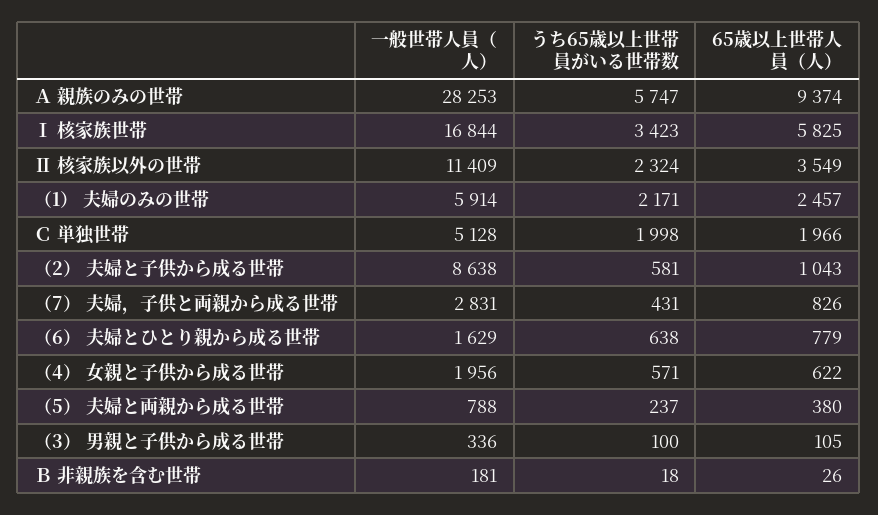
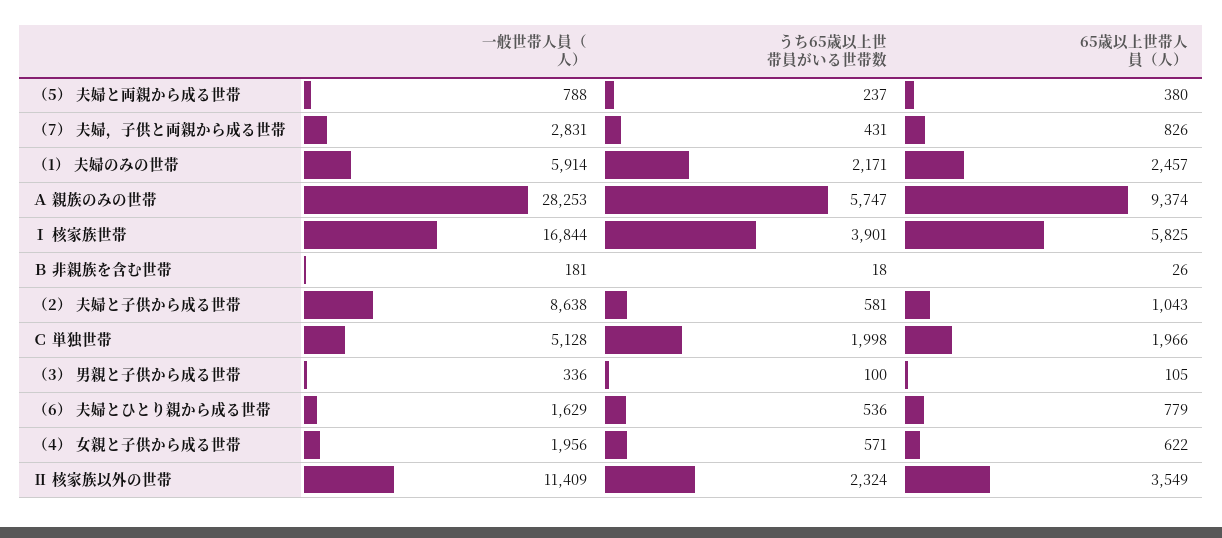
  {
    "一般世帯人員（人）": {
      "Ａ 親族のみの世帯": 28253,
      "Ⅰ 核家族世帯": 16844,
      "Ⅱ 核家族以外の世帯": 11409,
      "（1） 夫婦のみの世帯": 5914,
      "Ｃ 単独世帯": 5128,
      "（2） 夫婦と子供から成る世帯": 8638,
      "（7） 夫婦，子供と両親から成る世帯": 2831,
      "（6） 夫婦とひとり親から成る世帯": 1629,
      "（4） 女親と子供から成る世帯": 1956,
      "（5） 夫婦と両親から成る世帯": 788,
      "（3） 男親と子供から成る世帯": 336,
      "Ｂ 非親族を含む世帯": 181
    },
    "うち65歳以上世帯員がいる世帯数": {
      "Ａ 親族のみの世帯": 5747,
-     "Ⅰ 核家族世帯": 3423,
+     "Ⅰ 核家族世帯": 3901,
      "Ⅱ 核家族以外の世帯": 2324,
      "（1） 夫婦のみの世帯": 2171,
      "Ｃ 単独世帯": 1998,
      "（2） 夫婦と子供から成る世帯": 581,
      "（7） 夫婦，子供と両親から成る世帯": 431,
-     "（6） 夫婦とひとり親から成る世帯": 638,
+     "（6） 夫婦とひとり親から成る世帯": 536,
      "（4） 女親と子供から成る世帯": 571,
      "（5） 夫婦と両親から成る世帯": 237,
      "（3） 男親と子供から成る世帯": 100,
      "Ｂ 非親族を含む世帯": 18
    },
    "65歳以上世帯人員（人）": {
      "Ａ 親族のみの世帯": 9374,
      "Ⅰ 核家族世帯": 5825,
      "Ⅱ 核家族以外の世帯": 3549,
      "（1） 夫婦のみの世帯": 2457,
      "Ｃ 単独世帯": 1966,
      "（2） 夫婦と子供から成る世帯": 1043,
      "（7） 夫婦，子供と両親から成る世帯": 826,
      "（6） 夫婦とひとり親から成る世帯": 779,
      "（4） 女親と子供から成る世帯": 622,
      "（5） 夫婦と両親から成る世帯": 380,
      "（3） 男親と子供から成る世帯": 105,
      "Ｂ 非親族を含む世帯": 26
    }
  }

